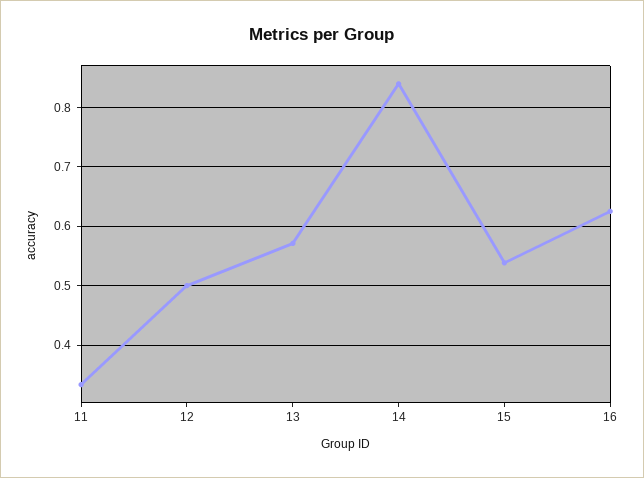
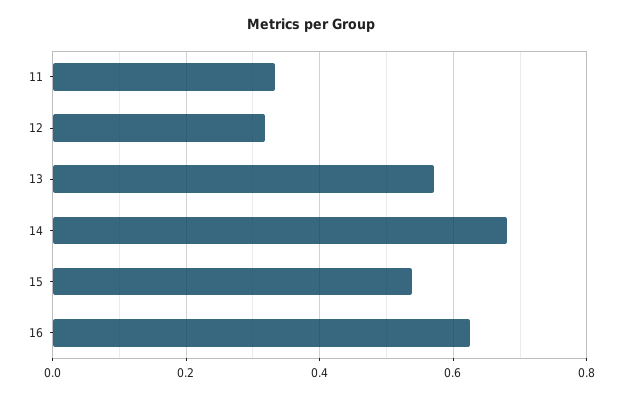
  {
    "11": 0.34,
-   "12": 0.5,
+   "12": 0.32,
    "13": 0.58,
-   "14": 0.84,
+   "14": 0.68,
    "15": 0.54,
    "16": 0.62
  }

